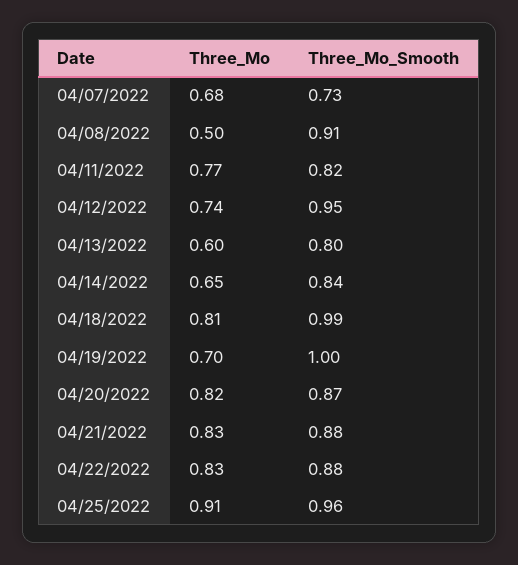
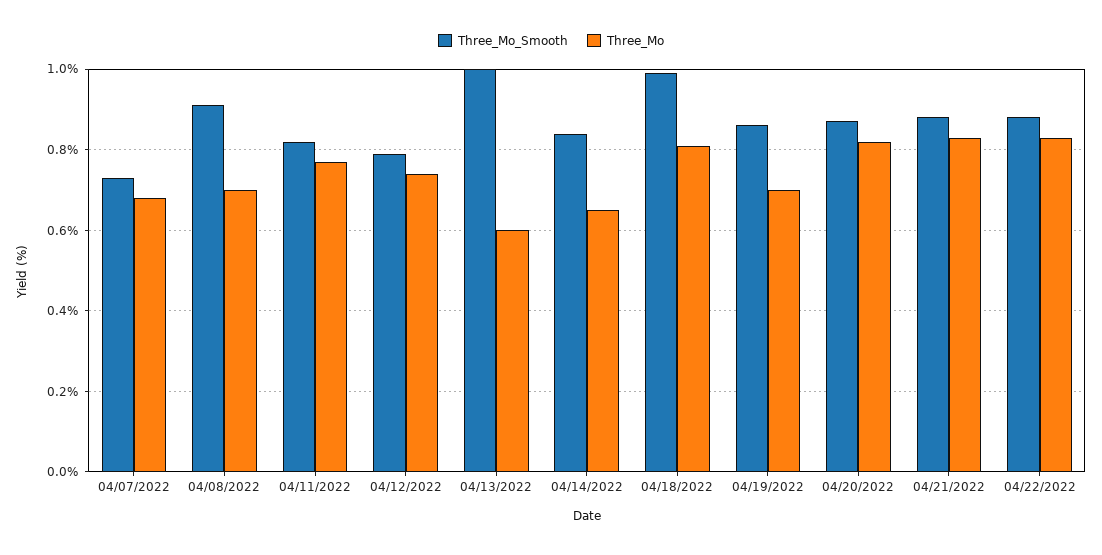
  {
    "Three_Mo": {
      "04/07/2022": 0.68,
-     "04/08/2022": 0.5,
+     "04/08/2022": 0.7,
      "04/11/2022": 0.77,
      "04/12/2022": 0.74,
      "04/13/2022": 0.6,
      "04/14/2022": 0.65,
      "04/18/2022": 0.81,
      "04/19/2022": 0.7,
      "04/20/2022": 0.82,
      "04/21/2022": 0.83,
-     "04/22/2022": 0.83,
+     "04/22/2022": 0.83
-     "04/25/2022": 0.91
    },
    "Three_Mo_Smooth": {
      "04/07/2022": 0.73,
      "04/08/2022": 0.91,
      "04/11/2022": 0.82,
-     "04/12/2022": 0.95,
+     "04/12/2022": 0.8,
-     "04/13/2022": 0.8,
+     "04/13/2022": 1,
      "04/14/2022": 0.84,
      "04/18/2022": 0.99,
-     "04/19/2022": 1,
+     "04/19/2022": 0.85,
      "04/20/2022": 0.87,
      "04/21/2022": 0.88,
-     "04/22/2022": 0.88,
+     "04/22/2022": 0.88
-     "04/25/2022": 0.96
    }
  }

